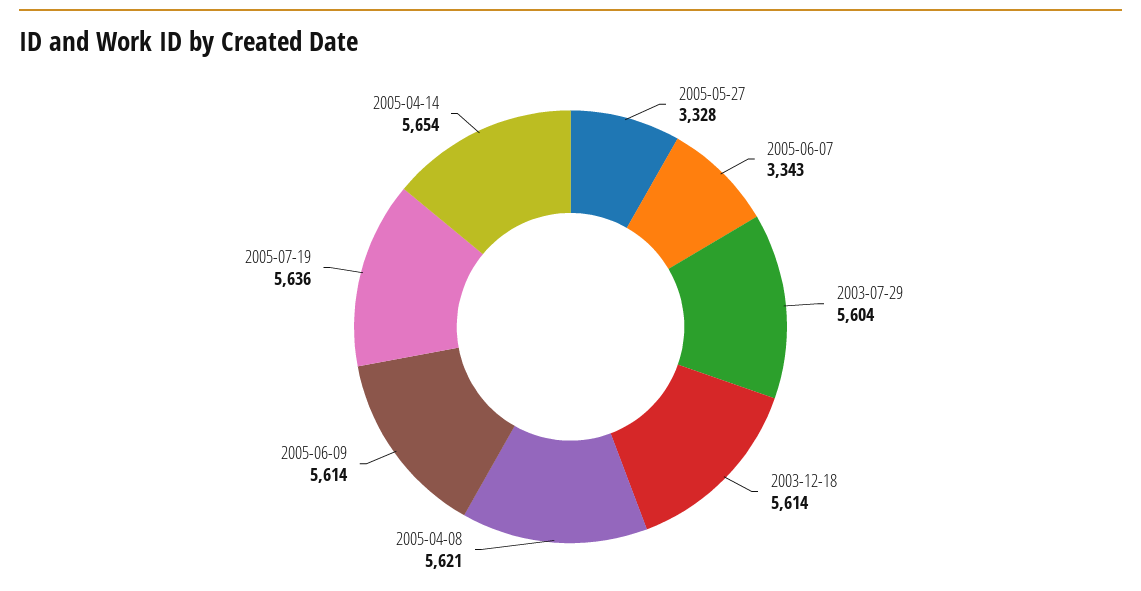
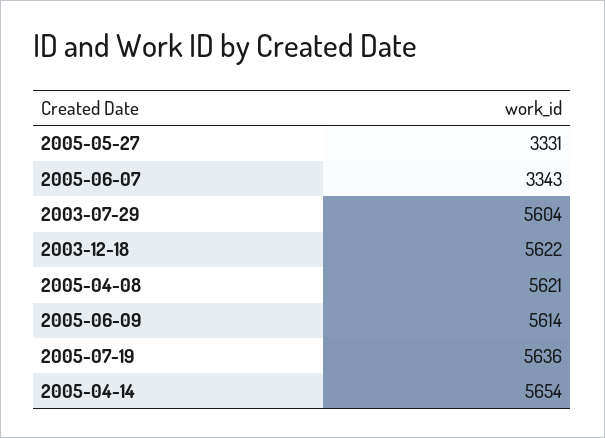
  {
-   "2005-05-27": 3328,
+   "2005-05-27": 3331,
    "2005-06-07": 3343,
    "2003-07-29": 5604,
-   "2003-12-18": 5614,
+   "2003-12-18": 5622,
    "2005-04-08": 5621,
    "2005-06-09": 5614,
    "2005-07-19": 5636,
    "2005-04-14": 5654
  }

